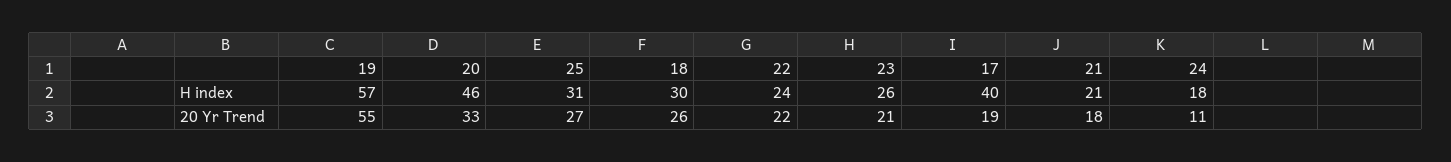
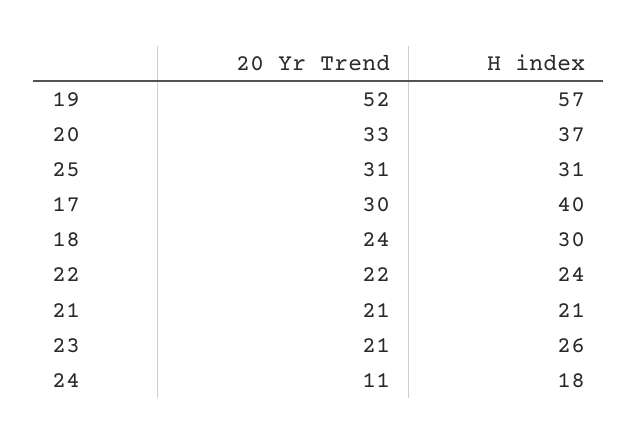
  {
    "19": {
      "H index": 57,
-     "20 Yr Trend": 55
+     "20 Yr Trend": 52
    },
    "20": {
-     "H index": 46,
+     "H index": 37,
      "20 Yr Trend": 33
    },
    "25": {
      "H index": 31,
-     "20 Yr Trend": 27
+     "20 Yr Trend": 31
    },
    "18": {
      "H index": 30,
-     "20 Yr Trend": 26
+     "20 Yr Trend": 24
    },
    "22": {
      "H index": 24,
      "20 Yr Trend": 22
    },
    "23": {
      "H index": 26,
      "20 Yr Trend": 21
    },
    "17": {
      "H index": 40,
-     "20 Yr Trend": 19
+     "20 Yr Trend": 30
    },
    "21": {
      "H index": 21,
-     "20 Yr Trend": 18
+     "20 Yr Trend": 21
    },
    "24": {
      "H index": 18,
      "20 Yr Trend": 11
    }
  }

